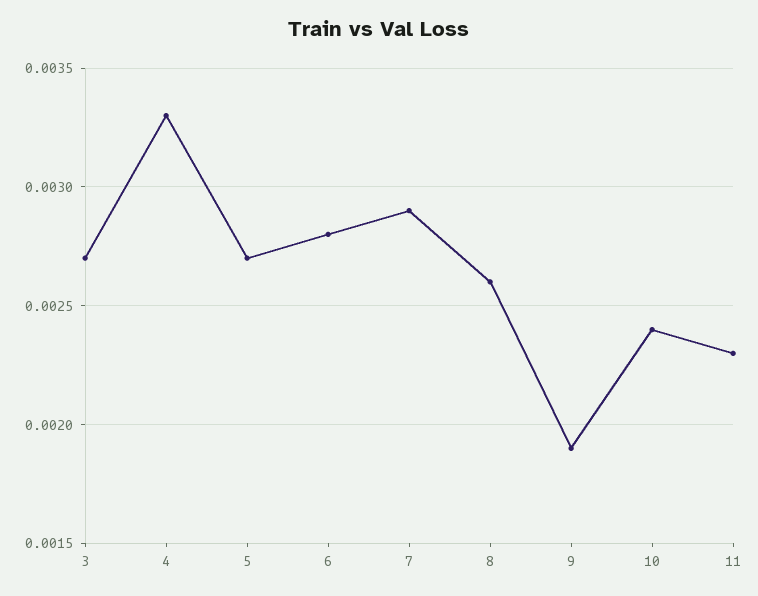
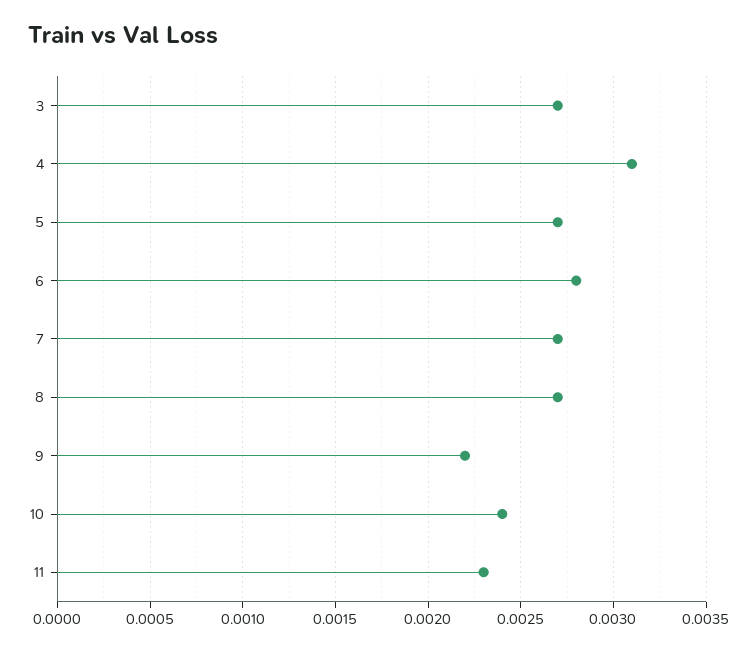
  {
    "3": 0.0027,
-   "4": 0.0033,
+   "4": 0.0031,
    "5": 0.0027,
    "6": 0.0028,
-   "7": 0.0029,
+   "7": 0.0027,
-   "8": 0.0026,
+   "8": 0.0027,
-   "9": 0.0019,
+   "9": 0.0022,
    "10": 0.0024,
    "11": 0.0023
  }

